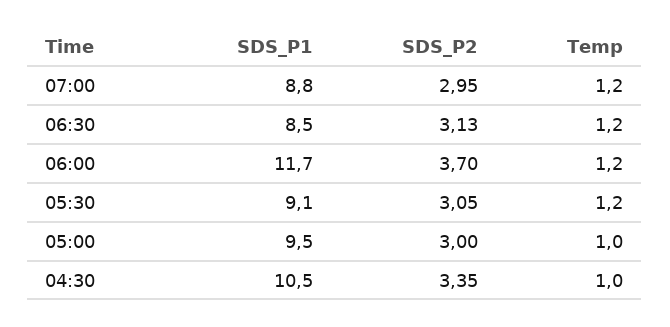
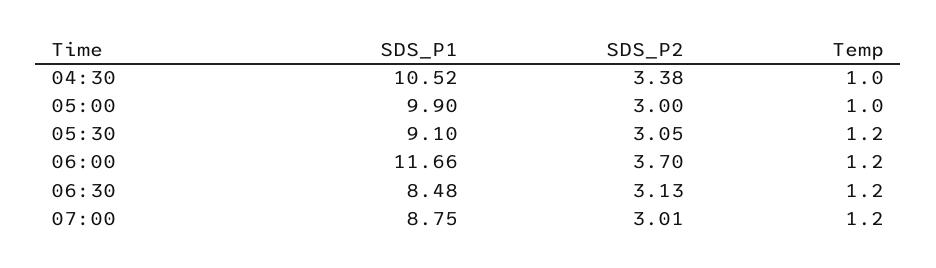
  {
    "SDS_P1": {
      "07:00": 8.75,
      "06:30": 8.48,
      "06:00": 11.66,
      "05:30": 9.1,
-     "05:00": 9.5,
+     "05:00": 9.9,
      "04:30": 10.52
    },
    "SDS_P2": {
-     "07:00": 2.95,
+     "07:00": 3.01,
      "06:30": 3.13,
      "06:00": 3.7,
      "05:30": 3.05,
      "05:00": 3,
-     "04:30": 3.35
+     "04:30": 3.38
    },
    "Temp": {
      "07:00": 1.2,
      "06:30": 1.2,
      "06:00": 1.2,
      "05:30": 1.2,
      "05:00": 1,
      "04:30": 1
    }
  }

